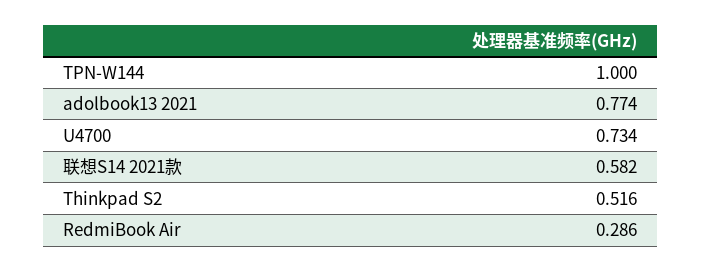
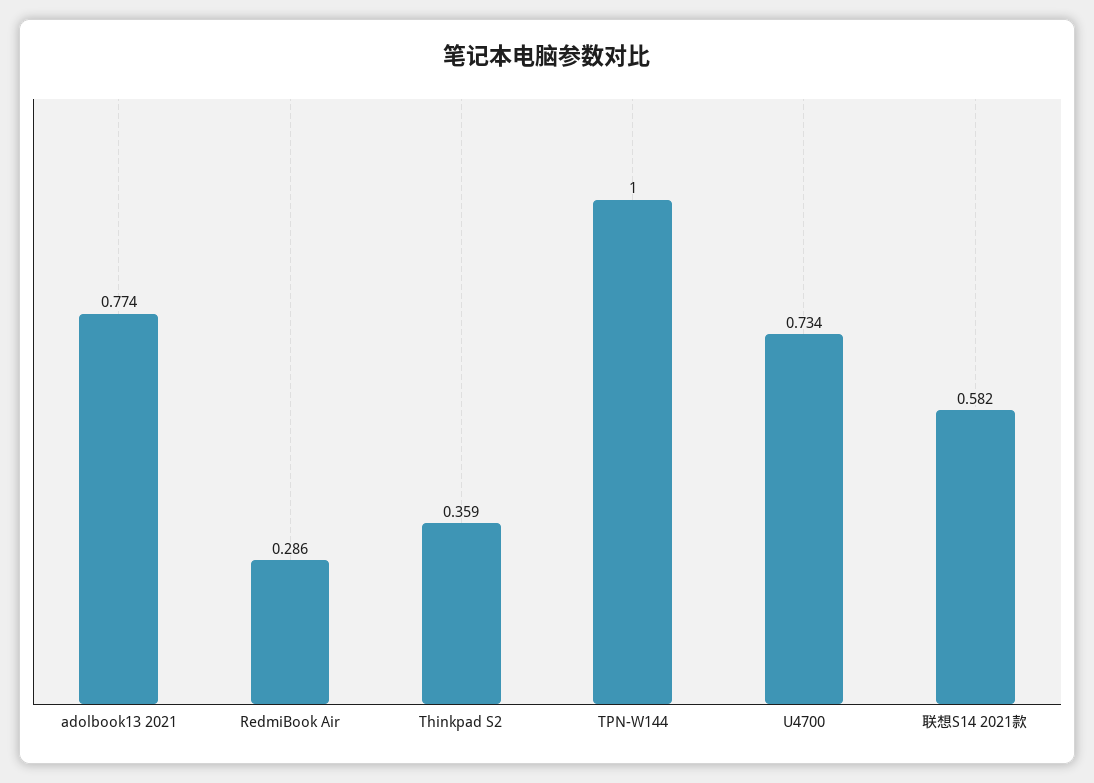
  {
    "TPN-W144": 1,
    "adolbook13 2021": 0.774,
    "U4700": 0.734,
    "联想S14 2021款": 0.582,
-   "Thinkpad S2": 0.516,
+   "Thinkpad S2": 0.359,
    "RedmiBook Air": 0.286
  }

